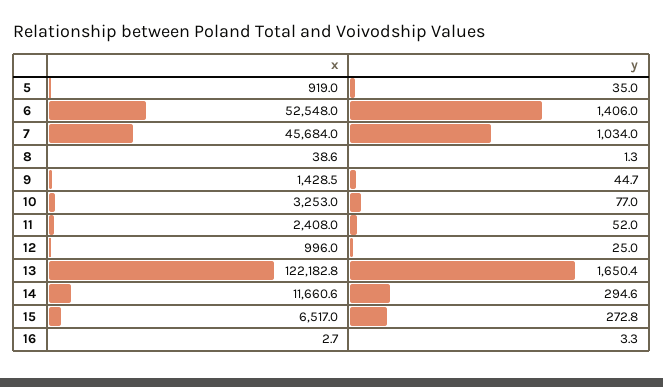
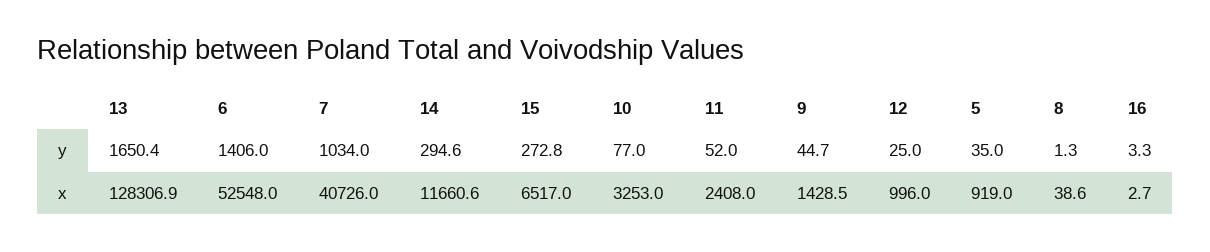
  {
    "x": {
      "5": 919,
      "6": 52548,
-     "7": 45684,
+     "7": 40726,
      "8": 38.6,
      "9": 1428.5,
      "10": 3253,
      "11": 2408,
      "12": 996,
-     "13": 122182.8,
+     "13": 128306.9,
      "14": 11660.6,
      "15": 6517,
      "16": 2.7
    },
    "y": {
      "5": 35,
      "6": 1406,
      "7": 1034,
      "8": 1.3,
      "9": 44.7,
      "10": 77,
      "11": 52,
      "12": 25,
      "13": 1650.4,
      "14": 294.6,
      "15": 272.8,
      "16": 3.3
    }
  }

